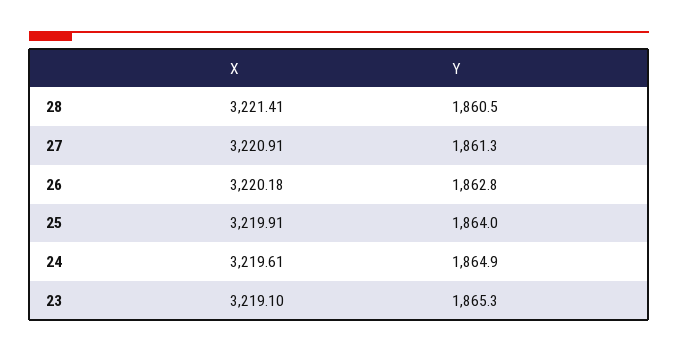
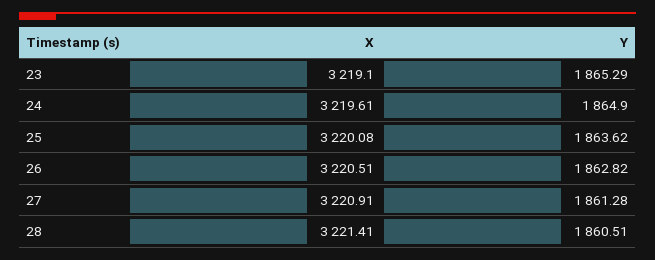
  {
    "X": {
      "28": 3221.41,
      "27": 3220.91,
-     "26": 3220.18,
+     "26": 3220.51,
-     "25": 3219.91,
+     "25": 3220.08,
      "24": 3219.61,
      "23": 3219.1
    },
    "Y": {
      "28": 1860.51,
      "27": 1861.28,
      "26": 1862.82,
-     "25": 1864,
+     "25": 1863.62,
      "24": 1864.9,
      "23": 1865.29
    }
  }

